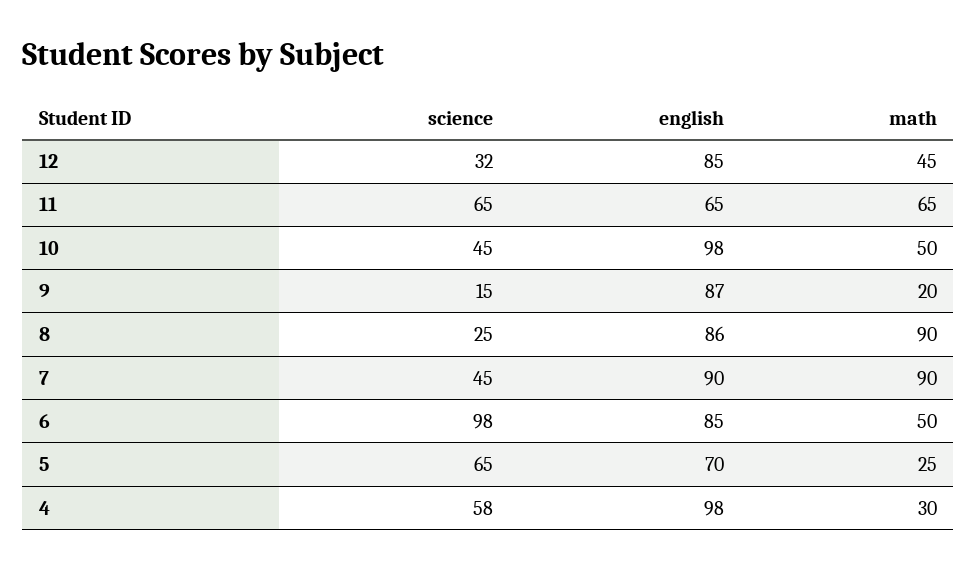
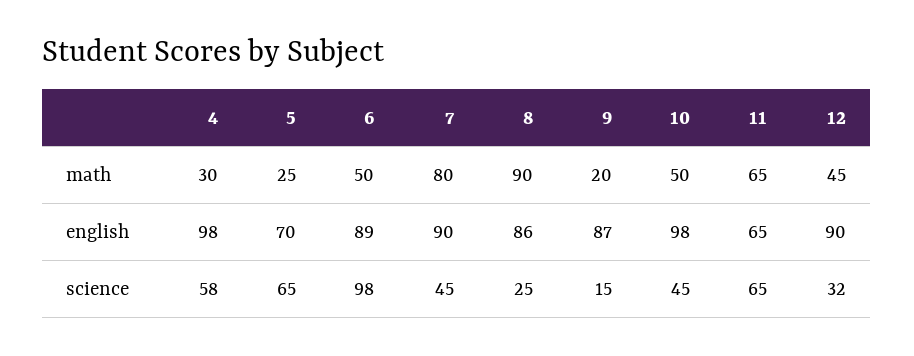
  {
    "science": {
      "12": 32,
      "11": 65,
      "10": 45,
      "9": 15,
      "8": 25,
      "7": 45,
      "6": 98,
      "5": 65,
      "4": 58
    },
    "english": {
-     "12": 85,
+     "12": 90,
      "11": 65,
      "10": 98,
      "9": 87,
      "8": 86,
      "7": 90,
-     "6": 85,
+     "6": 89,
      "5": 70,
      "4": 98
    },
    "math": {
      "12": 45,
      "11": 65,
      "10": 50,
      "9": 20,
      "8": 90,
-     "7": 90,
+     "7": 80,
      "6": 50,
      "5": 25,
      "4": 30
    }
  }

